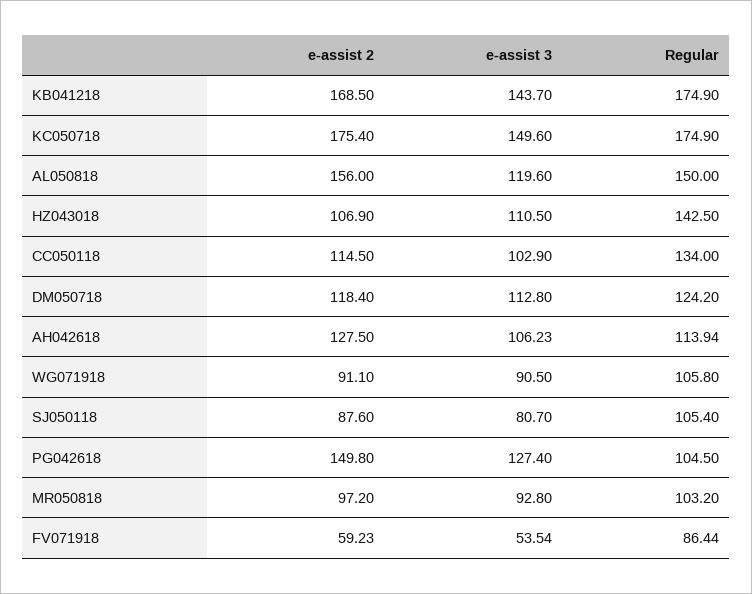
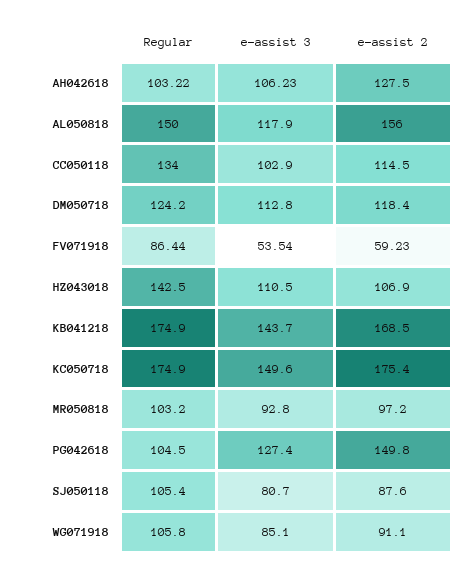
  {
    "e-assist 2": {
      "KB041218": 168.5,
      "KC050718": 175.4,
      "AL050818": 156,
      "HZ043018": 106.9,
      "CC050118": 114.5,
      "DM050718": 118.4,
      "AH042618": 127.5,
      "WG071918": 91.1,
      "SJ050118": 87.6,
      "PG042618": 149.8,
      "MR050818": 97.2,
      "FV071918": 59.23
    },
    "e-assist 3": {
      "KB041218": 143.7,
      "KC050718": 149.6,
-     "AL050818": 119.6,
+     "AL050818": 117.9,
      "HZ043018": 110.5,
      "CC050118": 102.9,
      "DM050718": 112.8,
      "AH042618": 106.23,
-     "WG071918": 90.5,
+     "WG071918": 85.1,
      "SJ050118": 80.7,
      "PG042618": 127.4,
      "MR050818": 92.8,
      "FV071918": 53.54
    },
    "Regular": {
      "KB041218": 174.9,
      "KC050718": 174.9,
      "AL050818": 150,
      "HZ043018": 142.5,
      "CC050118": 134,
      "DM050718": 124.2,
-     "AH042618": 113.94,
+     "AH042618": 103.22,
      "WG071918": 105.8,
      "SJ050118": 105.4,
      "PG042618": 104.5,
      "MR050818": 103.2,
      "FV071918": 86.44
    }
  }

